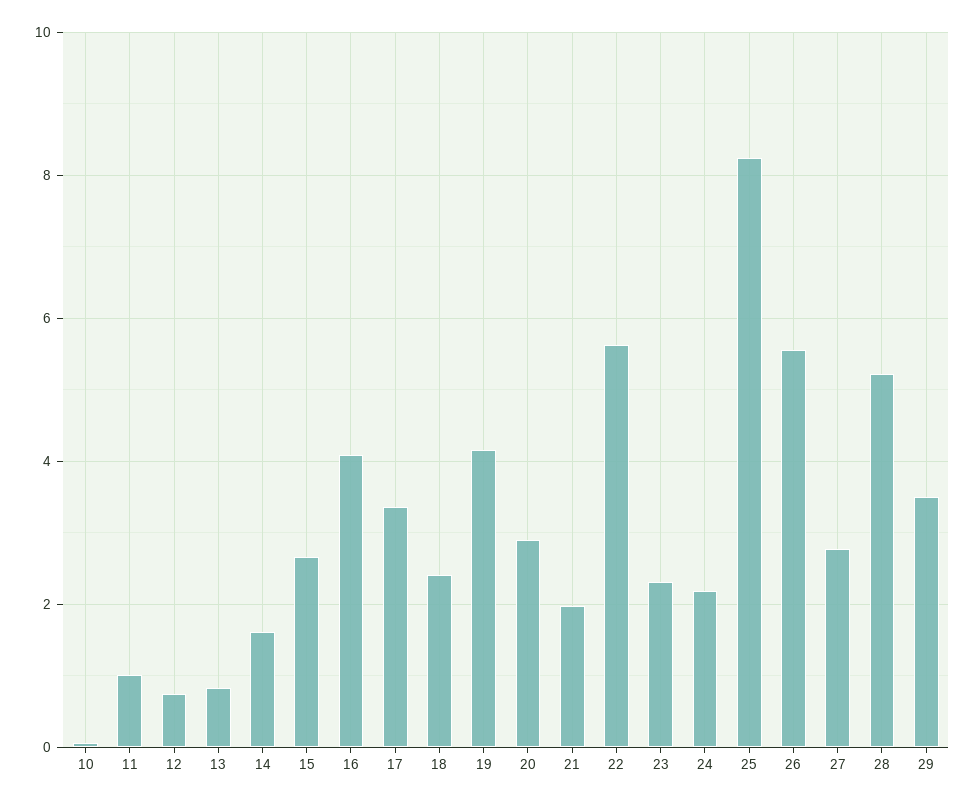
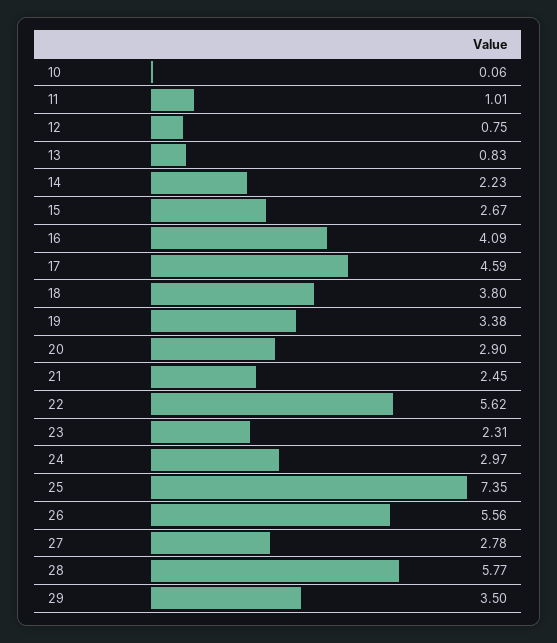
  {
    "10": 0.06,
    "11": 1.01,
    "12": 0.75,
    "13": 0.83,
-   "14": 1.6,
+   "14": 2.23,
    "15": 2.67,
    "16": 4.09,
-   "17": 3.4,
+   "17": 4.59,
-   "18": 2.4,
+   "18": 3.8,
-   "19": 4.2,
+   "19": 3.38,
    "20": 2.9,
-   "21": 2,
+   "21": 2.45,
    "22": 5.62,
    "23": 2.31,
-   "24": 2.2,
+   "24": 2.97,
-   "25": 8.2,
+   "25": 7.35,
    "26": 5.56,
    "27": 2.78,
-   "28": 5.2,
+   "28": 5.77,
    "29": 3.5
  }

